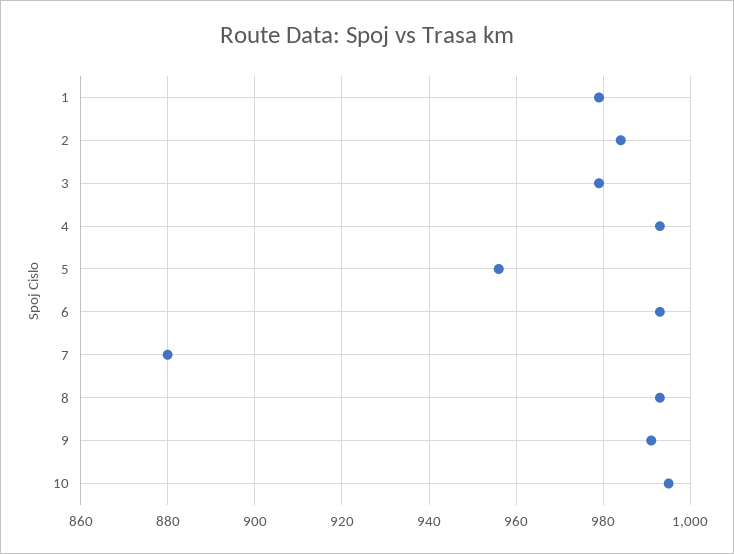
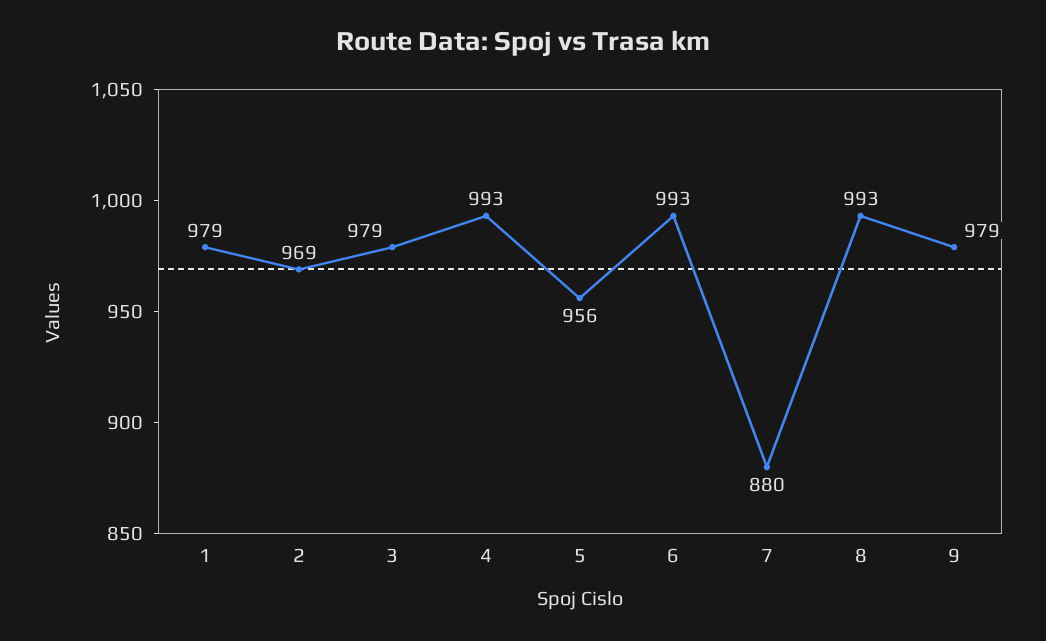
  {
    "1": 979,
-   "2": 985,
+   "2": 969,
    "3": 979,
    "4": 993,
    "5": 956,
    "6": 993,
    "7": 880,
    "8": 993,
-   "9": 990,
+   "9": 979
-   "10": 995
  }

